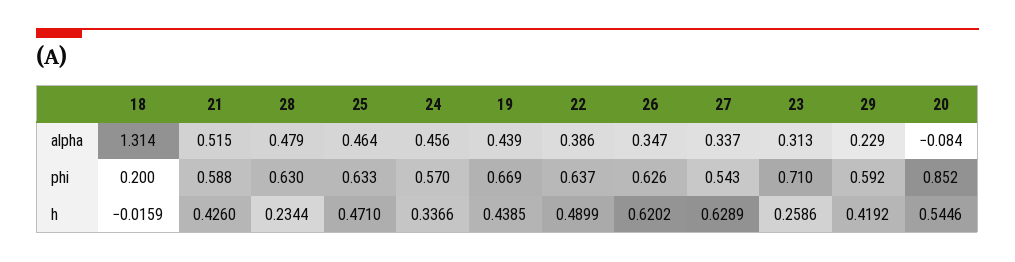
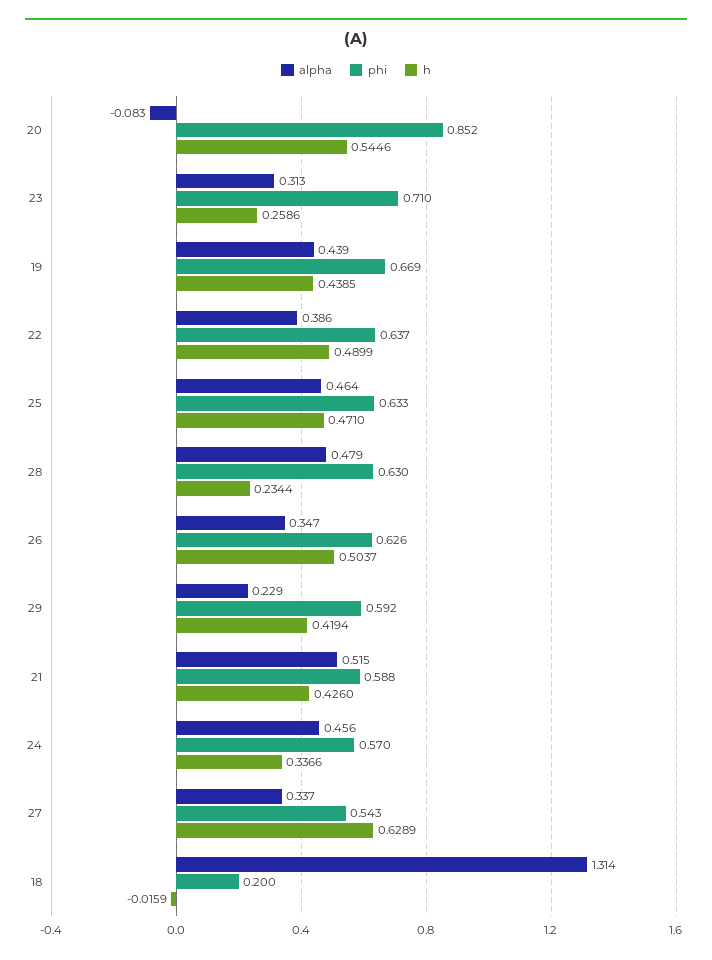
  {
    "alpha": {
      "18": 1.314,
      "21": 0.515,
      "28": 0.479,
      "25": 0.464,
      "24": 0.456,
      "19": 0.439,
      "22": 0.386,
      "26": 0.347,
      "27": 0.337,
      "23": 0.313,
      "29": 0.229,
-     "20": -0.084
+     "20": -0.083
    },
    "phi": {
      "18": 0.2,
      "21": 0.588,
      "28": 0.63,
      "25": 0.633,
      "24": 0.57,
      "19": 0.669,
      "22": 0.637,
      "26": 0.626,
      "27": 0.543,
      "23": 0.71,
      "29": 0.592,
      "20": 0.852
    },
    "h": {
      "18": -0.0159,
      "21": 0.426,
      "28": 0.2344,
      "25": 0.471,
      "24": 0.3366,
      "19": 0.4385,
      "22": 0.4899,
-     "26": 0.6202,
+     "26": 0.5037,
      "27": 0.6289,
      "23": 0.2586,
-     "29": 0.4192,
+     "29": 0.4194,
      "20": 0.5446
    }
  }

